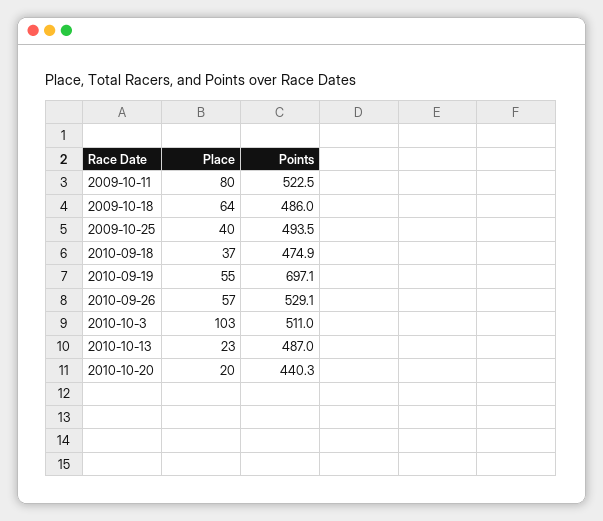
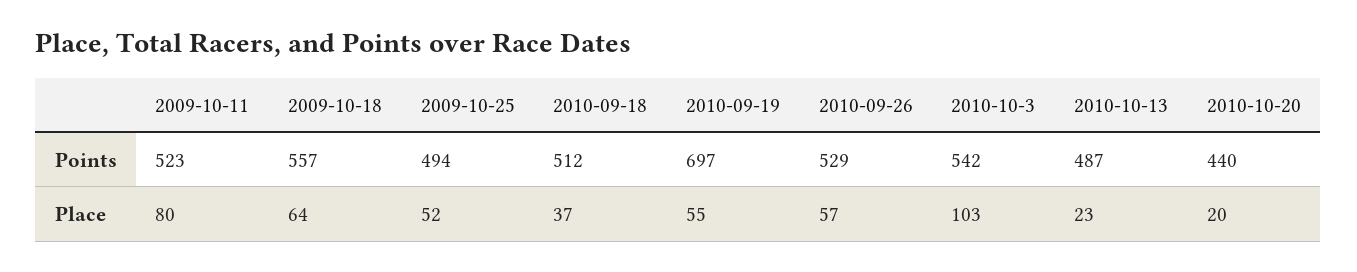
  {
    "Place": {
      "2009-10-11": 80,
      "2009-10-18": 64,
-     "2009-10-25": 40,
+     "2009-10-25": 52,
      "2010-09-18": 37,
      "2010-09-19": 55,
      "2010-09-26": 57,
      "2010-10-3": 103,
      "2010-10-13": 23,
      "2010-10-20": 20
    },
    "Points": {
      "2009-10-11": 522.5,
-     "2009-10-18": 486,
+     "2009-10-18": 557,
      "2009-10-25": 493.5,
-     "2010-09-18": 474.9,
+     "2010-09-18": 512,
      "2010-09-19": 697.1,
      "2010-09-26": 529.1,
-     "2010-10-3": 511,
+     "2010-10-3": 542,
      "2010-10-13": 487,
      "2010-10-20": 440.3
    }
  }

